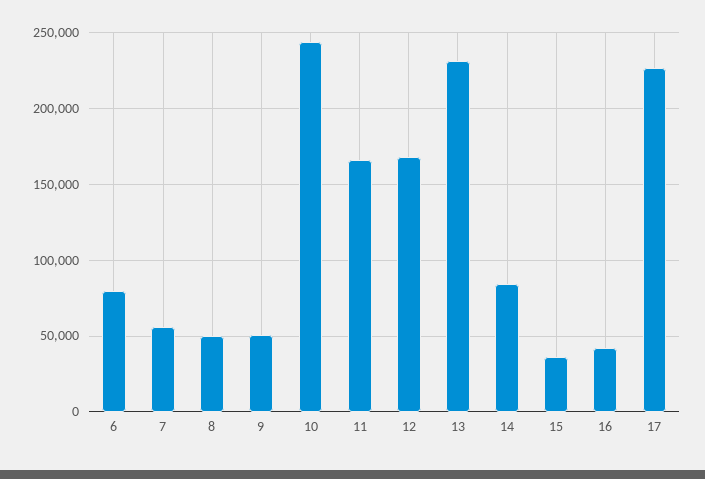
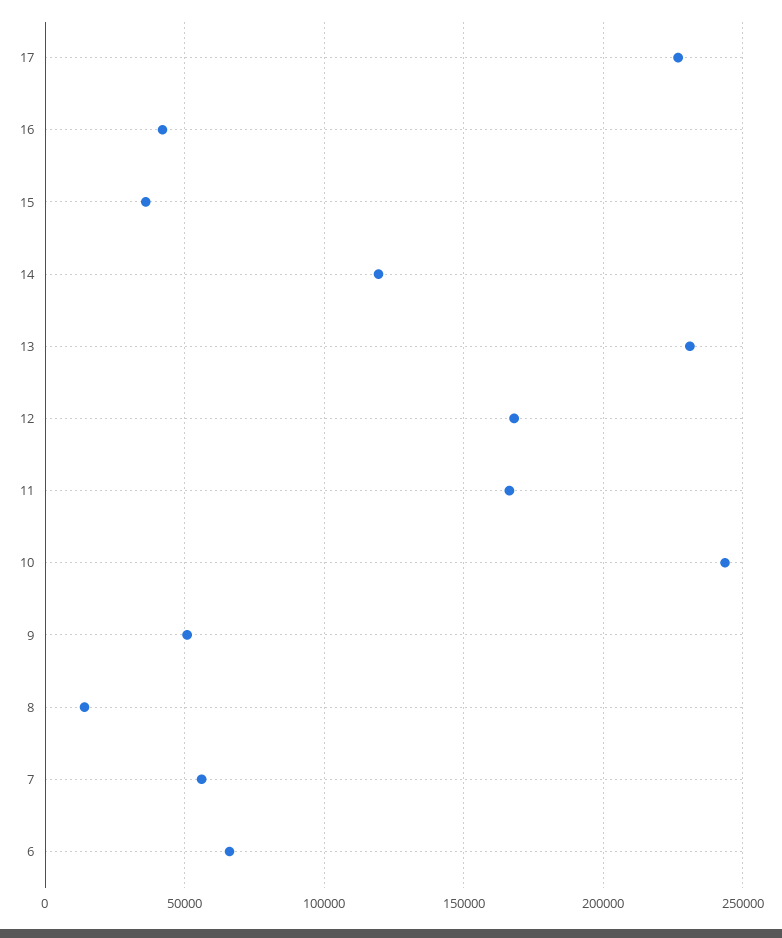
  {
-   "6": 80000,
+   "6": 65000,
    "7": 55000,
-   "8": 50000,
+   "8": 15000,
    "9": 50000,
    "10": 245000,
    "11": 165000,
    "12": 170000,
    "13": 230000,
-   "14": 85000,
+   "14": 120000,
    "15": 35000,
    "16": 40000,
    "17": 225000
  }

